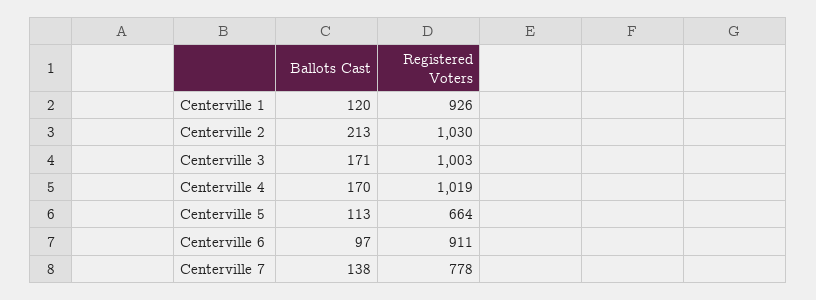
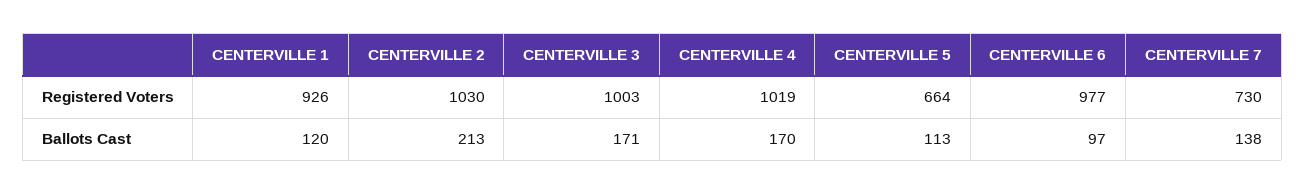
  {
    "Ballots Cast": {
      "Centerville 1": 120,
      "Centerville 2": 213,
      "Centerville 3": 171,
      "Centerville 4": 170,
      "Centerville 5": 113,
      "Centerville 6": 97,
      "Centerville 7": 138
    },
    "Registered Voters": {
      "Centerville 1": 926,
      "Centerville 2": 1030,
      "Centerville 3": 1003,
      "Centerville 4": 1019,
      "Centerville 5": 664,
-     "Centerville 6": 911,
+     "Centerville 6": 977,
-     "Centerville 7": 778
+     "Centerville 7": 730
    }
  }

